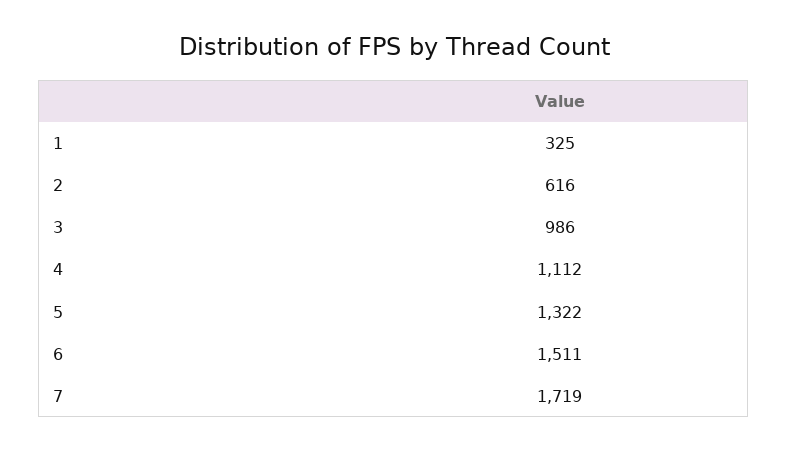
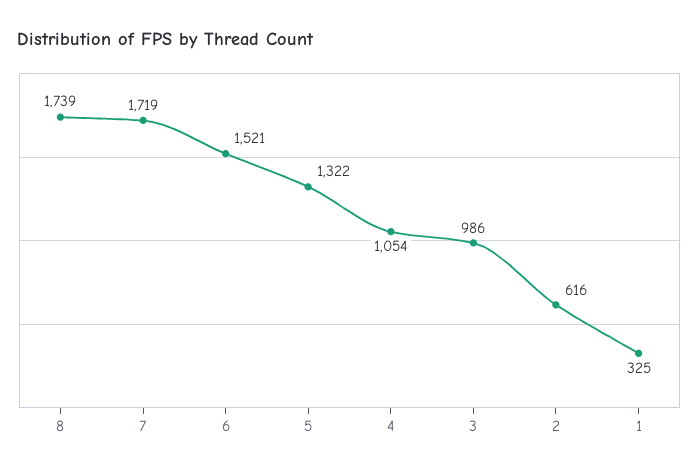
  {
    "1": 325,
    "2": 616,
    "3": 986,
-   "4": 1112,
+   "4": 1054,
    "5": 1322,
-   "6": 1511,
+   "6": 1521,
-   "7": 1719
+   "7": 1719,
+   "8": 1739
  }

